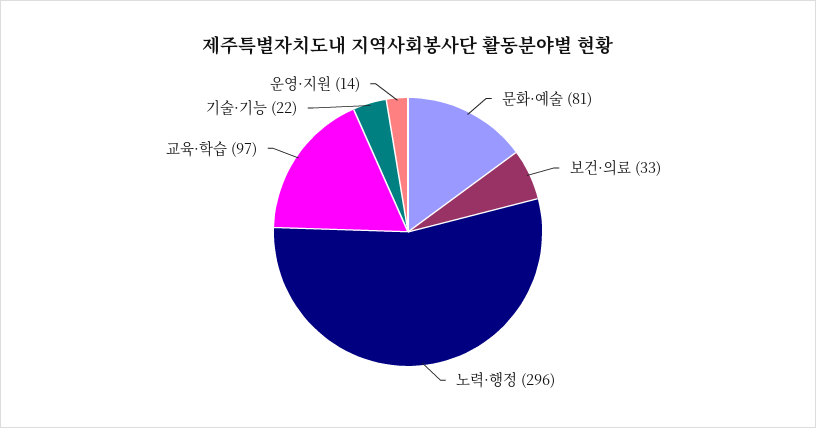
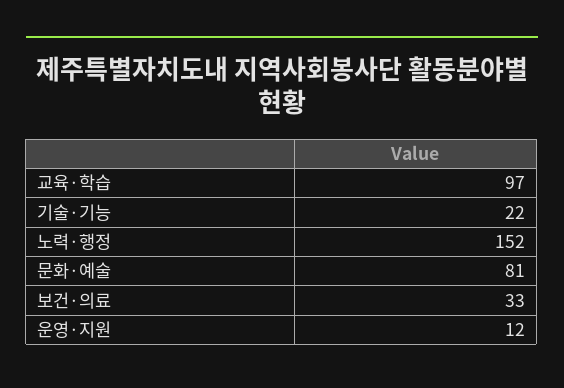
  {
    "문화·예술": 81,
    "보건·의료": 33,
-   "노력·행정": 296,
+   "노력·행정": 152,
    "교육·학습": 97,
    "기술·기능": 22,
-   "운영·지원": 14
+   "운영·지원": 12
  }

